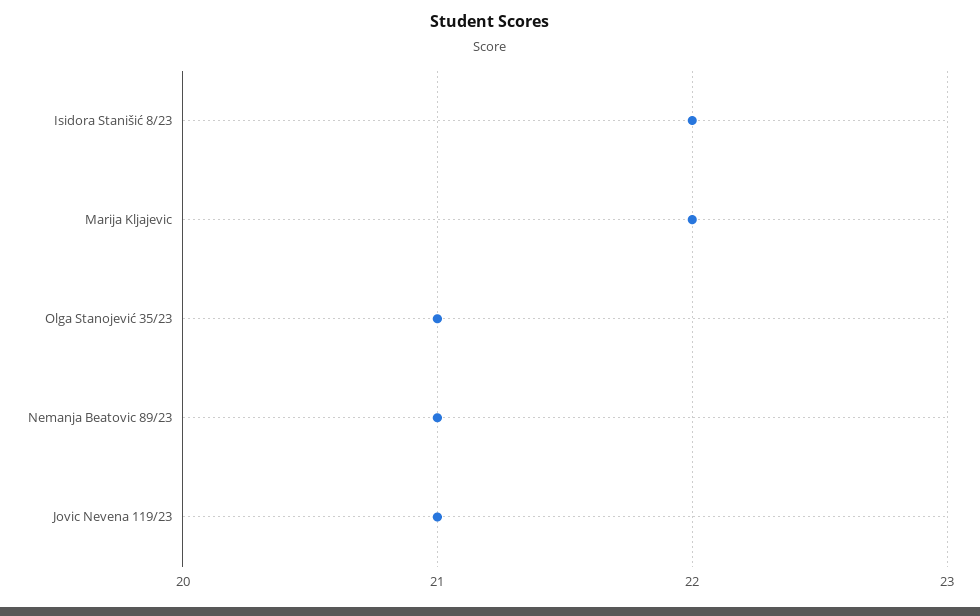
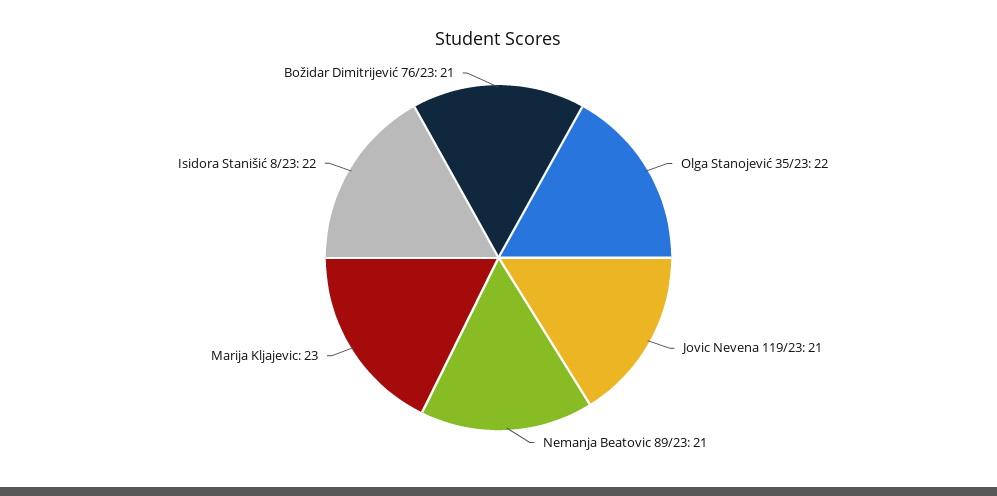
  {
    "Isidora Stanišić 8/23": 22,
-   "Marija Kljajevic": 22,
+   "Marija Kljajevic": 23,
-   "Olga Stanojević 35/23": 21,
+   "Olga Stanojević 35/23": 22,
    "Nemanja Beatovic 89/23": 21,
-   "Jovic Nevena 119/23": 21
+   "Jovic Nevena 119/23": 21,
+   "Božidar Dimitrijević 76/23": 21
  }

